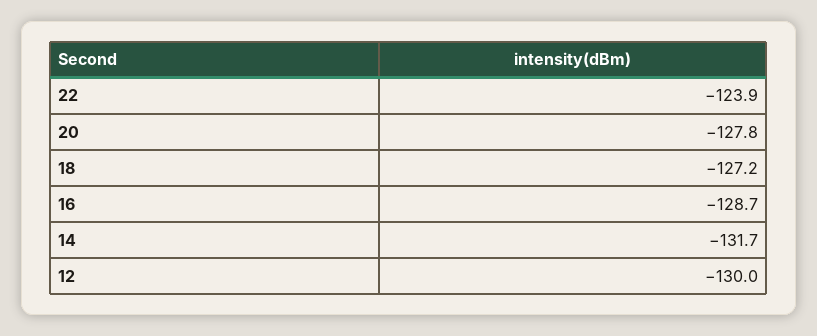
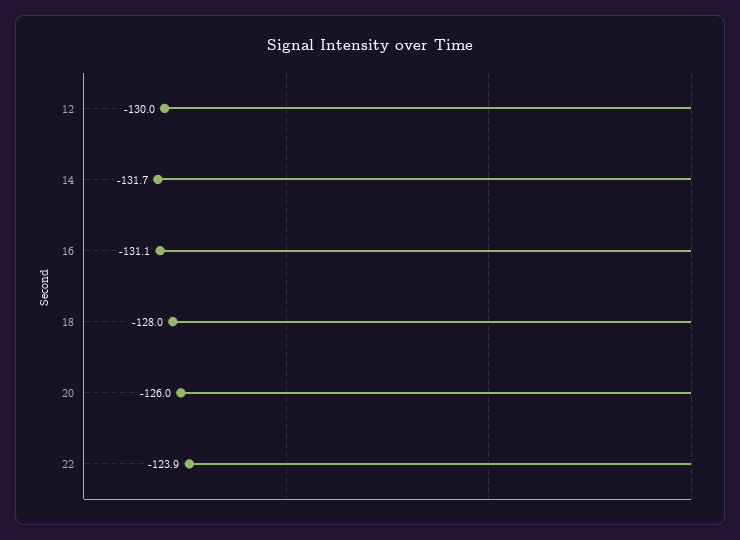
  {
    "22": -123.9,
-   "20": -127.8,
+   "20": -126,
-   "18": -127.2,
+   "18": -128,
-   "16": -128.7,
+   "16": -131.1,
    "14": -131.7,
    "12": -130
  }

